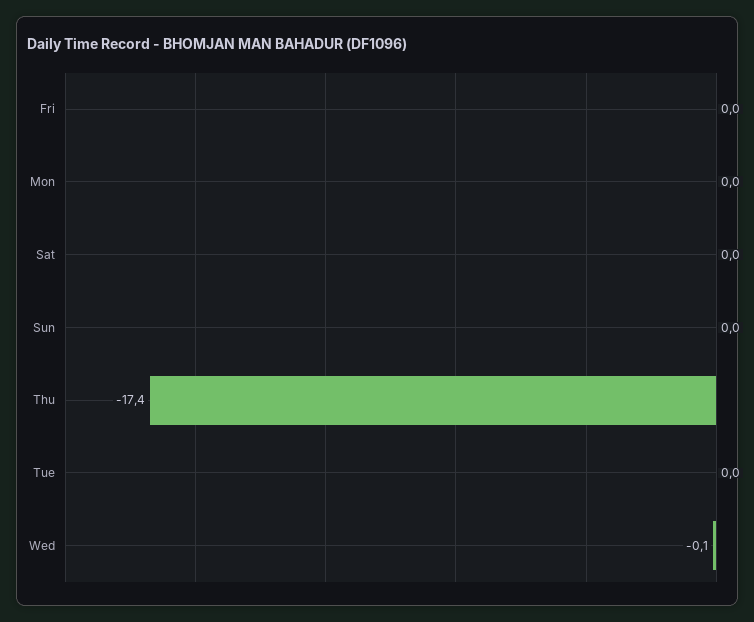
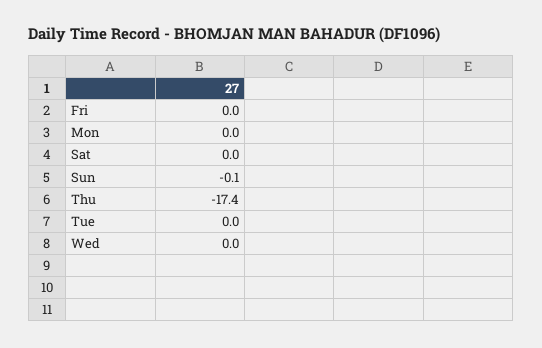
  {
    "Fri": 0,
    "Mon": 0,
    "Sat": 0,
-   "Sun": 0,
+   "Sun": -0.1,
    "Thu": -17.4,
    "Tue": 0,
-   "Wed": -0.1
+   "Wed": 0
  }

